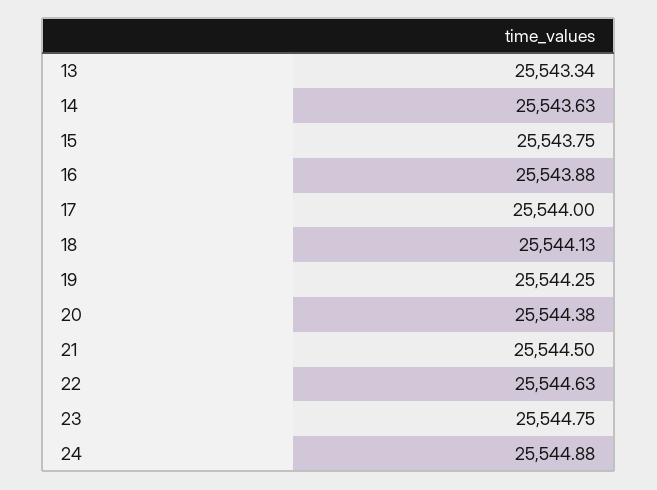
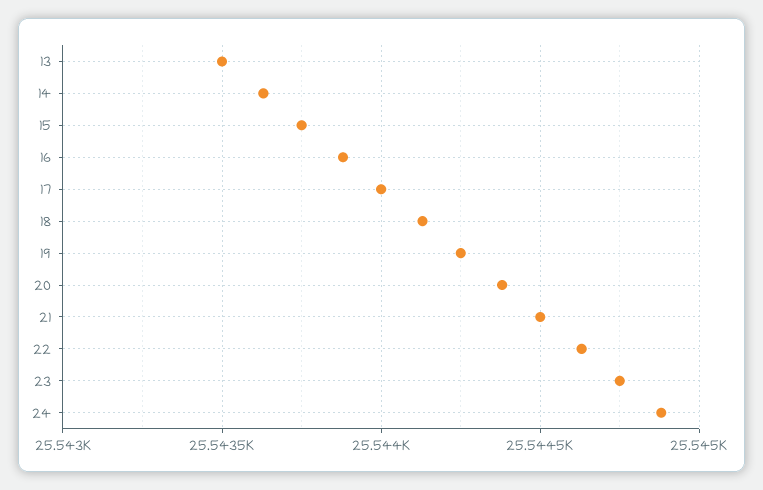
  {
-   "13": 25543.34,
+   "13": 25543.5,
    "14": 25543.63,
    "15": 25543.75,
    "16": 25543.88,
    "17": 25544,
    "18": 25544.13,
    "19": 25544.25,
    "20": 25544.38,
    "21": 25544.5,
    "22": 25544.63,
    "23": 25544.75,
    "24": 25544.88
  }

